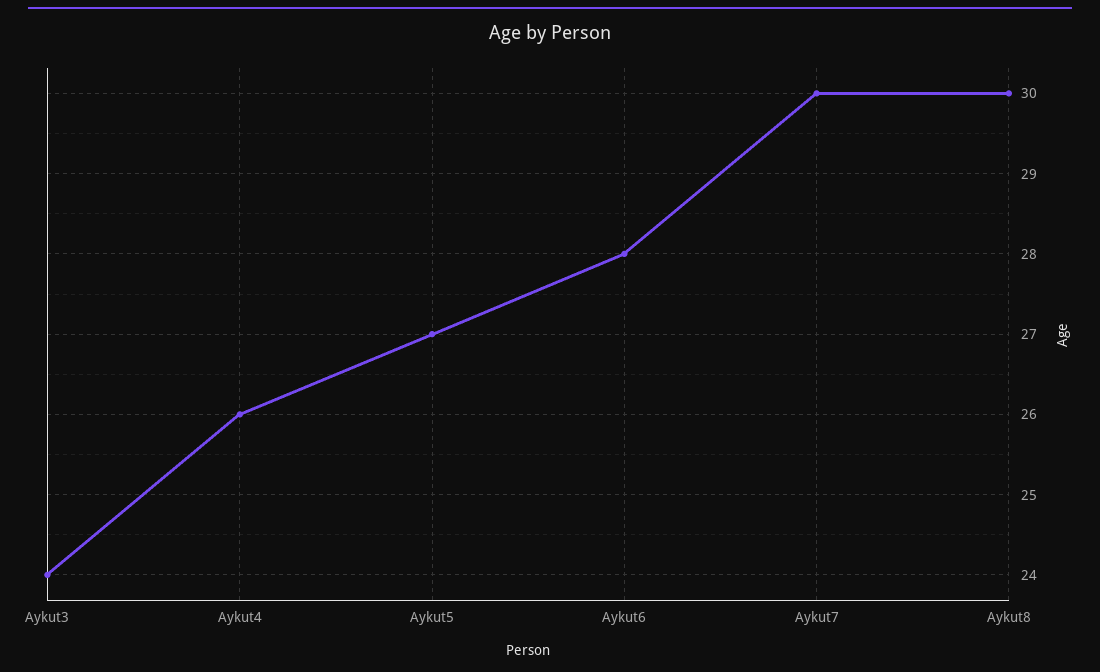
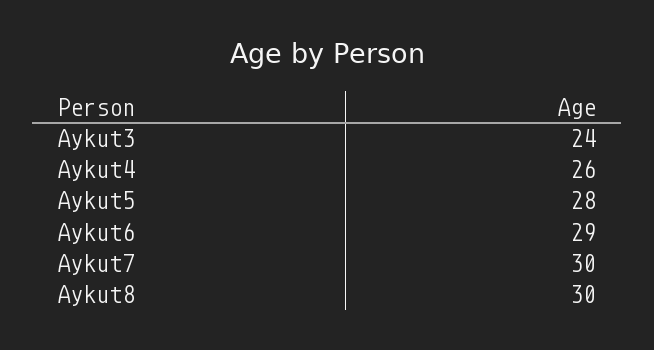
  {
    "Aykut3": 24,
    "Aykut4": 26,
-   "Aykut5": 27,
+   "Aykut5": 28,
-   "Aykut6": 28,
+   "Aykut6": 29,
    "Aykut7": 30,
    "Aykut8": 30
  }

